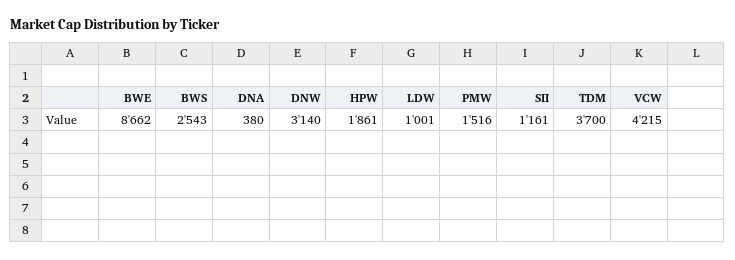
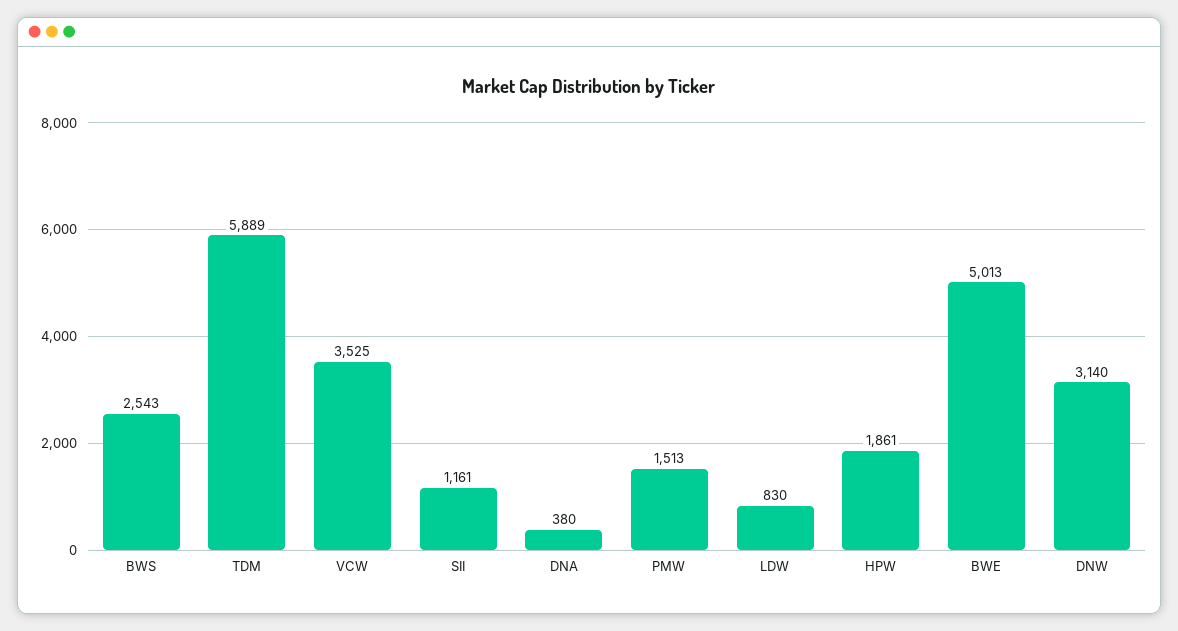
  {
-   "BWE": 8662,
+   "BWE": 5013,
    "BWS": 2543,
    "DNA": 380,
    "DNW": 3140,
    "HPW": 1861,
-   "LDW": 1001,
+   "LDW": 830,
-   "PMW": 1516,
+   "PMW": 1513,
    "SII": 1161,
-   "TDM": 3700,
+   "TDM": 5889,
-   "VCW": 4215
+   "VCW": 3525
  }

